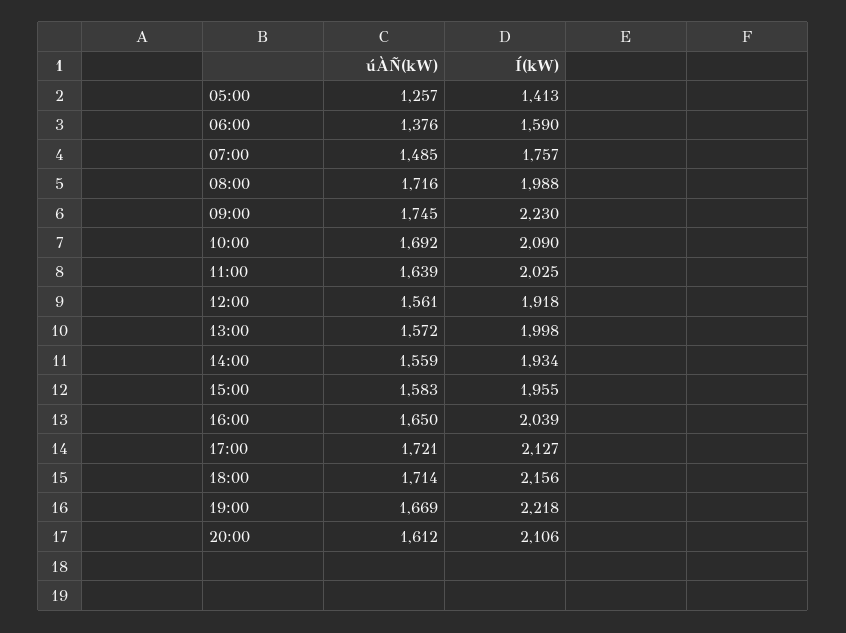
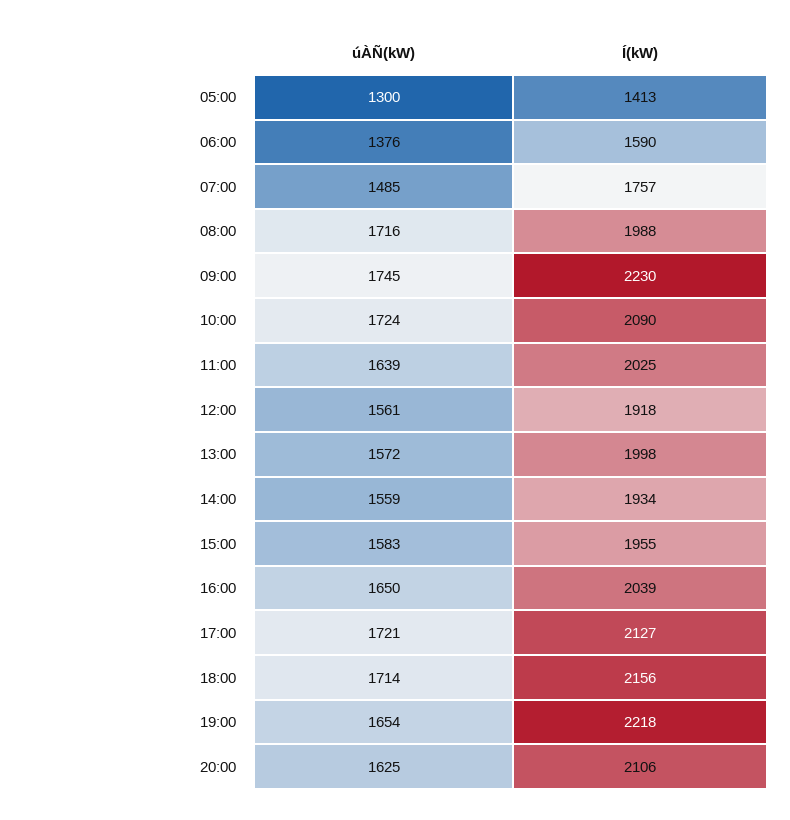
  {
    "úÀÑ(kW)": {
-     "05:00": 1257,
+     "05:00": 1300,
      "06:00": 1376,
      "07:00": 1485,
      "08:00": 1716,
      "09:00": 1745,
-     "10:00": 1692,
+     "10:00": 1724,
      "11:00": 1639,
      "12:00": 1561,
      "13:00": 1572,
      "14:00": 1559,
      "15:00": 1583,
      "16:00": 1650,
      "17:00": 1721,
      "18:00": 1714,
-     "19:00": 1669,
+     "19:00": 1654,
-     "20:00": 1612
+     "20:00": 1625
    },
    "Í(kW)": {
      "05:00": 1413,
      "06:00": 1590,
      "07:00": 1757,
      "08:00": 1988,
      "09:00": 2230,
      "10:00": 2090,
      "11:00": 2025,
      "12:00": 1918,
      "13:00": 1998,
      "14:00": 1934,
      "15:00": 1955,
      "16:00": 2039,
      "17:00": 2127,
      "18:00": 2156,
      "19:00": 2218,
      "20:00": 2106
    }
  }

